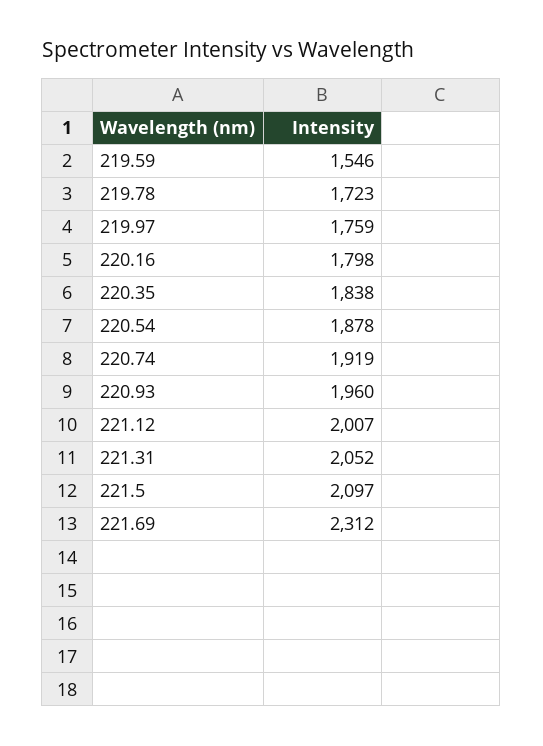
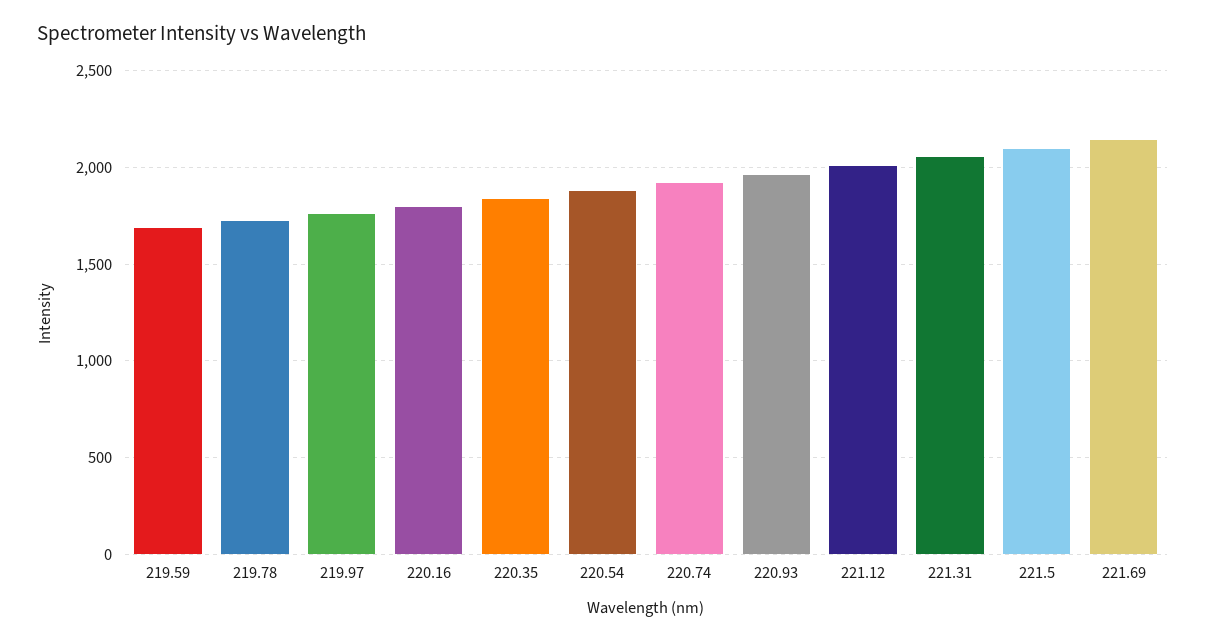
  {
-   "219.59": 1546,
+   "219.59": 1700,
    "219.78": 1723,
    "219.97": 1759,
    "220.16": 1798,
    "220.35": 1838,
    "220.54": 1878,
    "220.74": 1919,
    "220.93": 1960,
    "221.12": 2007,
    "221.31": 2052,
    "221.5": 2097,
-   "221.69": 2312
+   "221.69": 2150
  }

